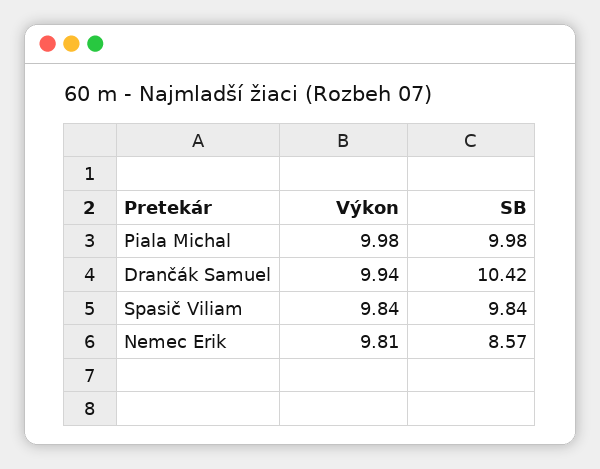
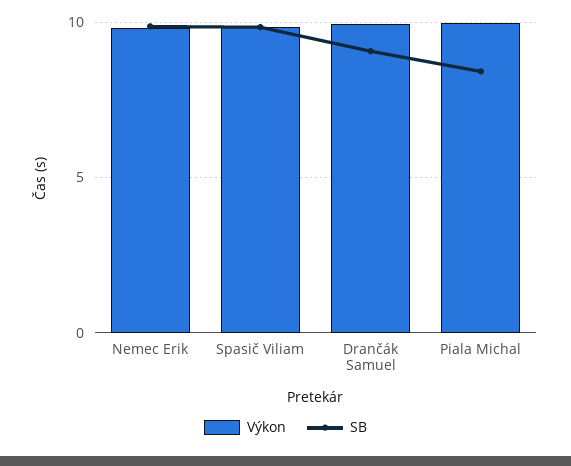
  {
    "Výkon": {
      "Piala Michal": 9.98,
      "Drančák Samuel": 9.94,
      "Spasič Viliam": 9.84,
      "Nemec Erik": 9.81
    },
    "SB": {
-     "Piala Michal": 9.98,
+     "Piala Michal": 8.5,
-     "Drančák Samuel": 10.42,
+     "Drančák Samuel": 9,
      "Spasič Viliam": 9.84,
-     "Nemec Erik": 8.57
+     "Nemec Erik": 10
    }
  }

